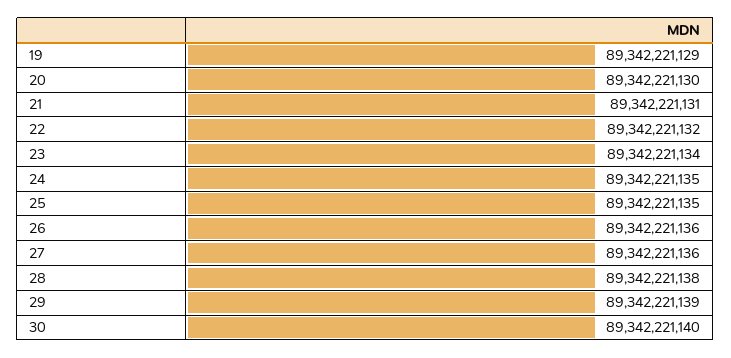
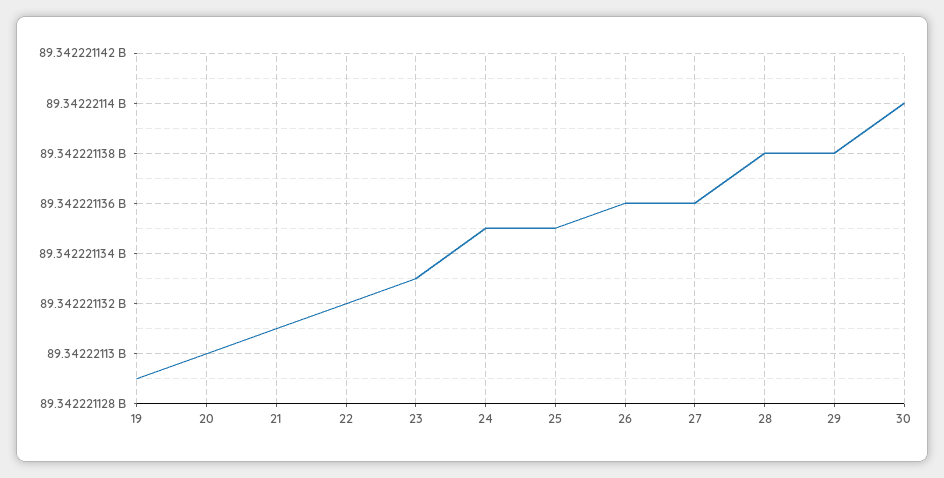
  {
    "19": 89342221129,
    "20": 89342221130,
    "21": 89342221131,
    "22": 89342221132,
-   "23": 89342221134,
+   "23": 89342221133,
    "24": 89342221135,
    "25": 89342221135,
    "26": 89342221136,
    "27": 89342221136,
    "28": 89342221138,
-   "29": 89342221139,
+   "29": 89342221138,
    "30": 89342221140
  }

